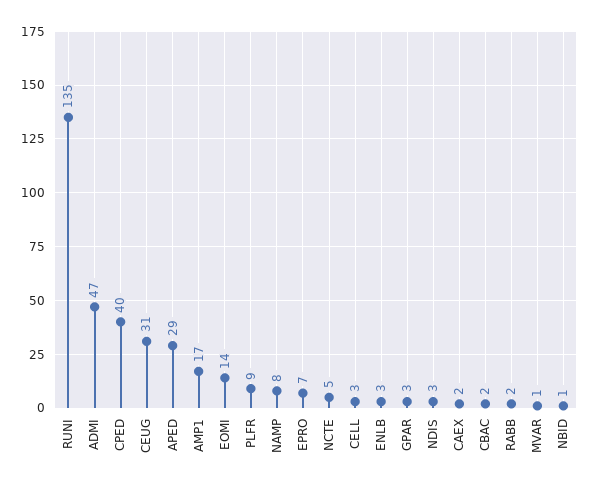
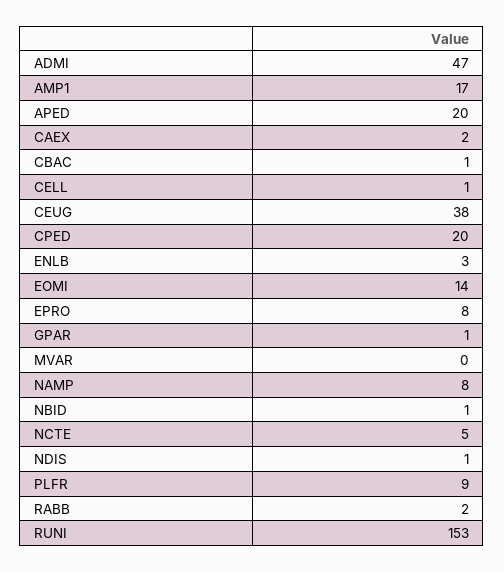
  {
-   "RUNI": 135,
+   "RUNI": 153,
    "ADMI": 47,
-   "CPED": 40,
+   "CPED": 20,
-   "CEUG": 31,
+   "CEUG": 38,
-   "APED": 29,
+   "APED": 20,
    "AMP1": 17,
    "EOMI": 14,
    "PLFR": 9,
    "NAMP": 8,
-   "EPRO": 7,
+   "EPRO": 8,
    "NCTE": 5,
-   "CELL": 3,
+   "CELL": 1,
    "ENLB": 3,
-   "GPAR": 3,
+   "GPAR": 1,
-   "NDIS": 3,
+   "NDIS": 1,
    "CAEX": 2,
-   "CBAC": 2,
+   "CBAC": 1,
    "RABB": 2,
-   "MVAR": 1,
+   "MVAR": 0,
    "NBID": 1
  }

